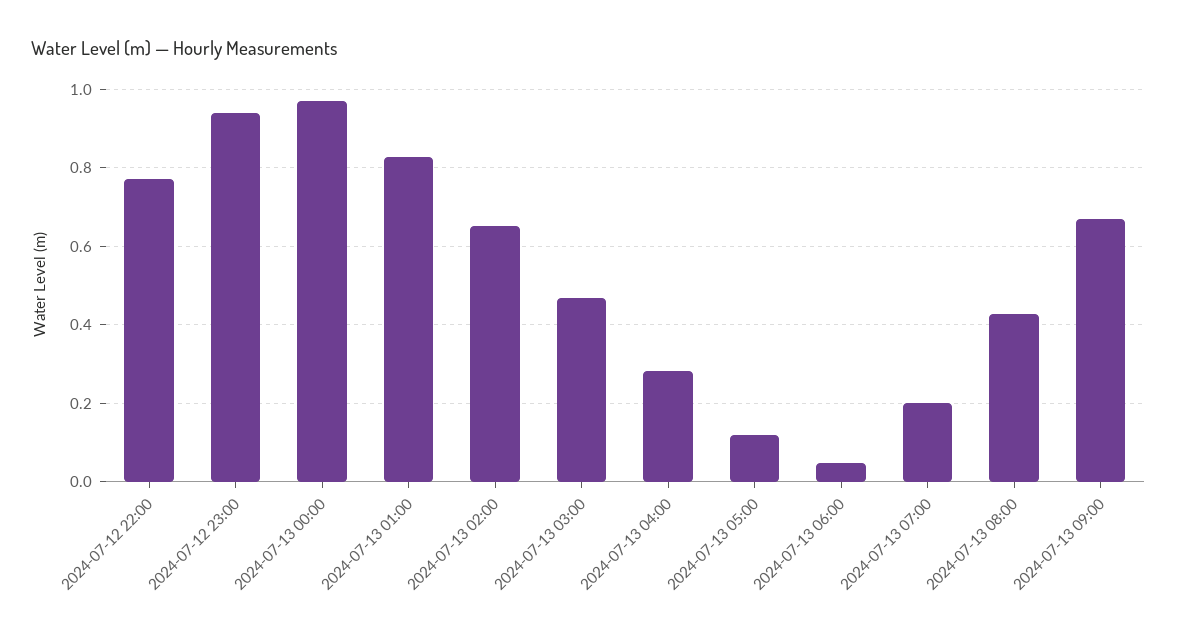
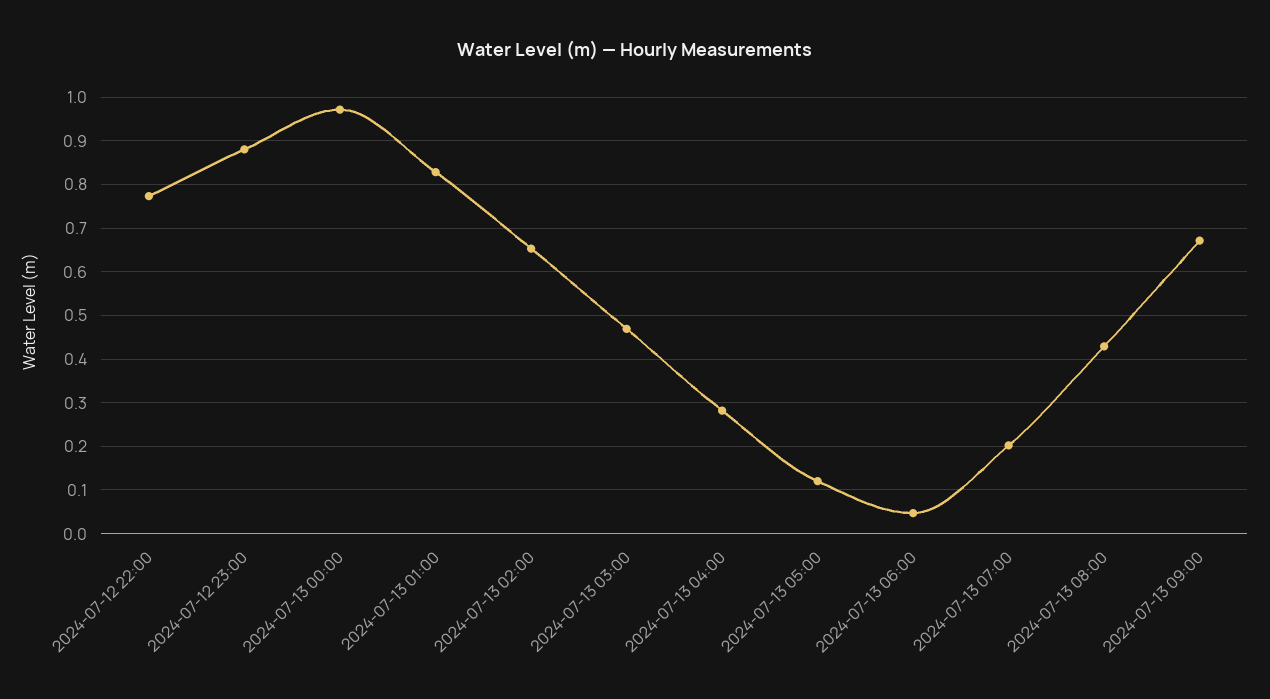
  {
    "2024-07-12 22:00": 0.78,
-   "2024-07-12 23:00": 0.94,
+   "2024-07-12 23:00": 0.88,
    "2024-07-13 00:00": 0.98,
    "2024-07-13 01:00": 0.82,
    "2024-07-13 02:00": 0.66,
    "2024-07-13 03:00": 0.46,
    "2024-07-13 04:00": 0.28,
    "2024-07-13 05:00": 0.12,
    "2024-07-13 06:00": 0.04,
    "2024-07-13 07:00": 0.2,
    "2024-07-13 08:00": 0.42,
    "2024-07-13 09:00": 0.68
  }

